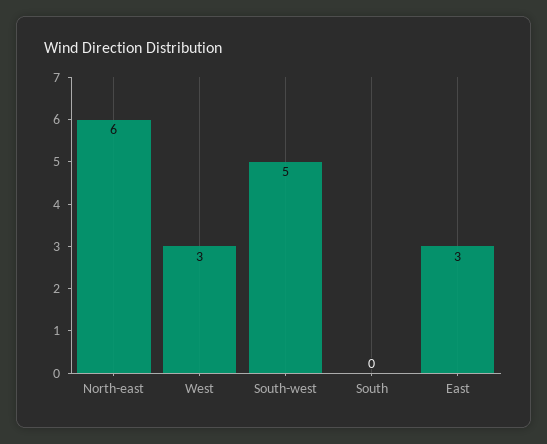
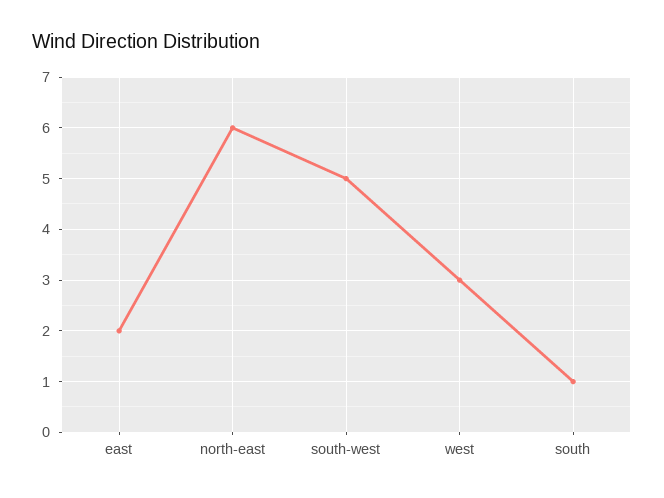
  {
    "North-east": 6,
    "West": 3,
    "South-west": 5,
-   "South": 0,
+   "South": 1,
-   "East": 3
+   "East": 2
  }

